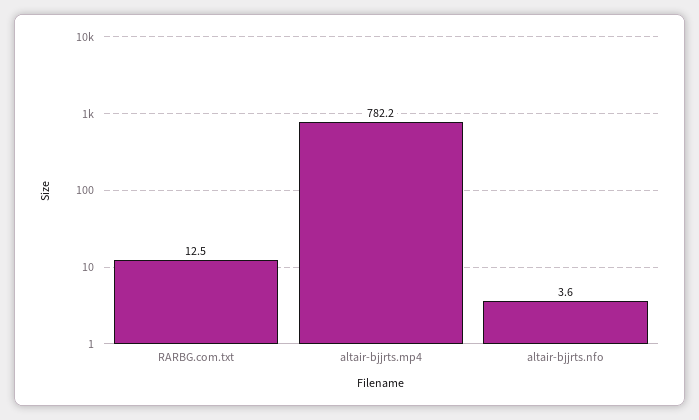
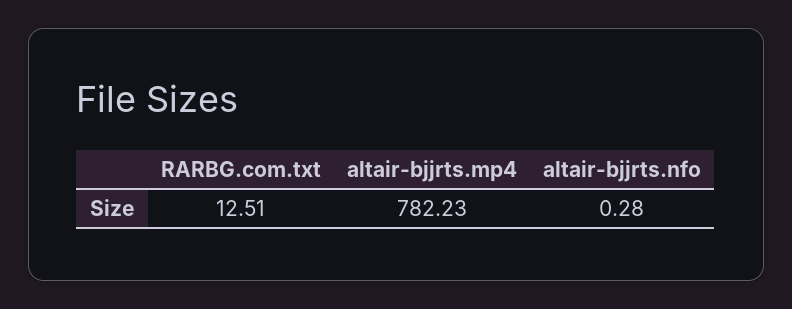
  {
    "RARBG.com.txt": 12.51,
    "altair-bjjrts.mp4": 782.23,
-   "altair-bjjrts.nfo": 3.6
+   "altair-bjjrts.nfo": 0.28
  }

